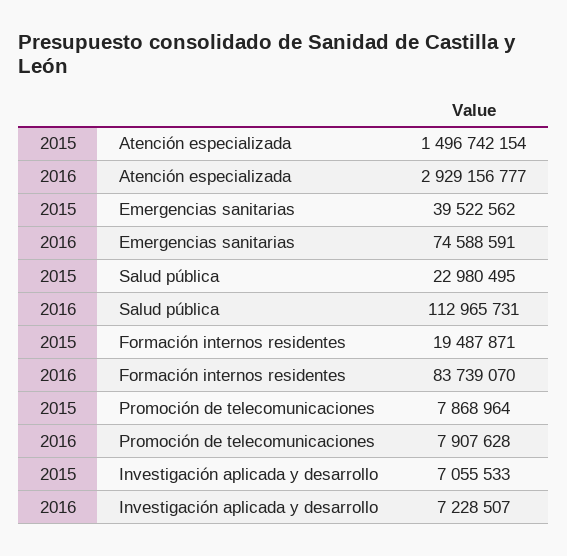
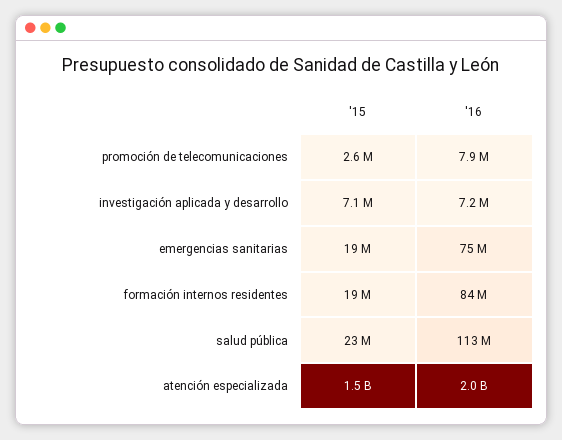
  {
    "2015": {
      "Atención especializada": 1496742154,
-     "Emergencias sanitarias": 39522562,
+     "Emergencias sanitarias": 19000000,
      "Salud pública": 22980495,
      "Formación internos residentes": 19487871,
-     "Promoción de telecomunicaciones": 7868964,
+     "Promoción de telecomunicaciones": 2600000,
      "Investigación aplicada y desarrollo": 7055533
    },
    "2016": {
-     "Atención especializada": 2929156777,
+     "Atención especializada": 2000000000,
      "Emergencias sanitarias": 74588591,
      "Salud pública": 112965731,
      "Formación internos residentes": 83739070,
      "Promoción de telecomunicaciones": 7907628,
      "Investigación aplicada y desarrollo": 7228507
    }
  }

